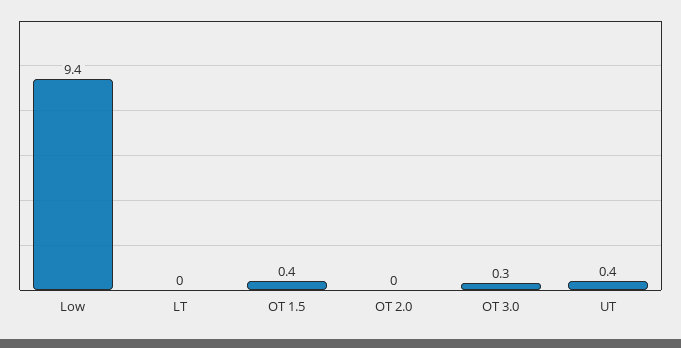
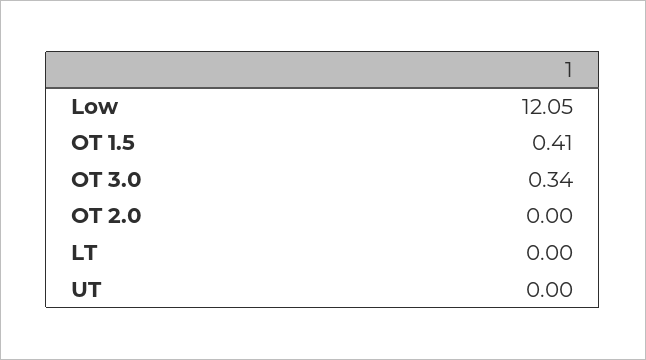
  {
-   "Low": 9.4,
+   "Low": 12.05,
    "LT": 0,
    "OT 1.5": 0.41,
    "OT 2.0": 0,
    "OT 3.0": 0.34,
-   "UT": 0.4
+   "UT": 0
  }

